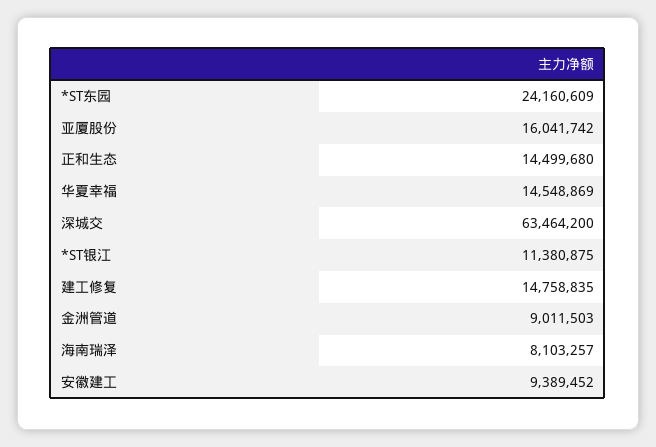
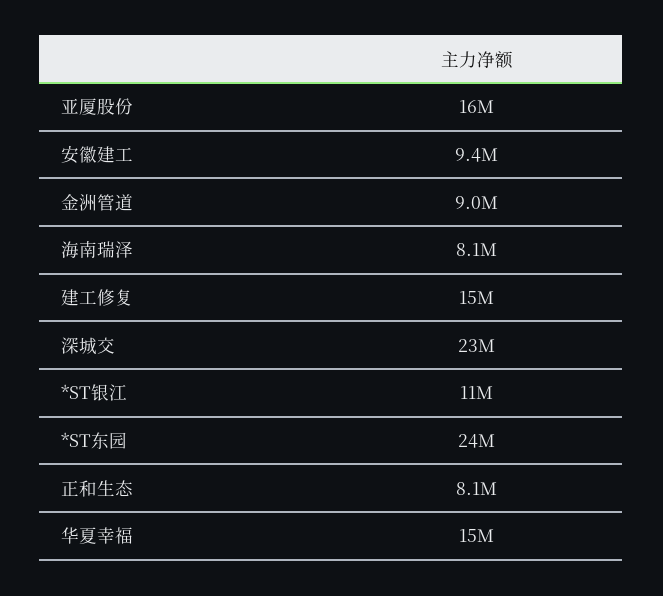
  {
    "*ST东园": 24160609,
    "亚厦股份": 16041742,
-   "正和生态": 14499680,
+   "正和生态": 8100000,
    "华夏幸福": 14548869,
-   "深城交": 63464200,
+   "深城交": 23000000,
    "*ST银江": 11380875,
    "建工修复": 14758835,
    "金洲管道": 9011503,
    "海南瑞泽": 8103257,
    "安徽建工": 9389452
  }

